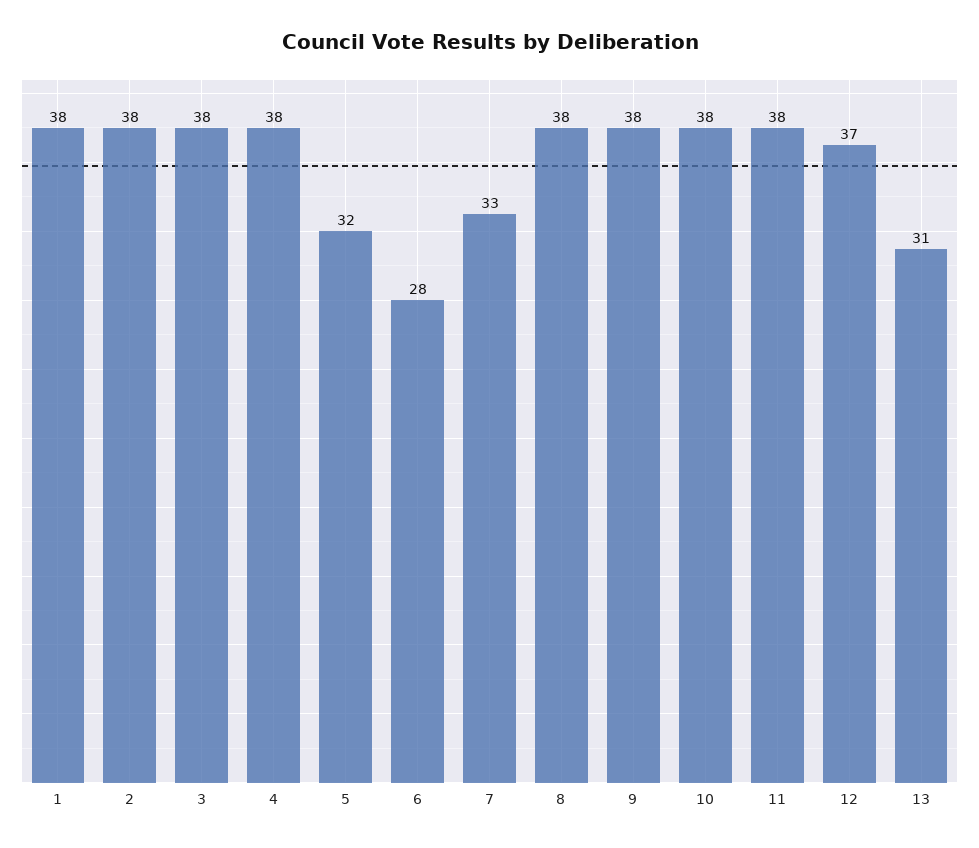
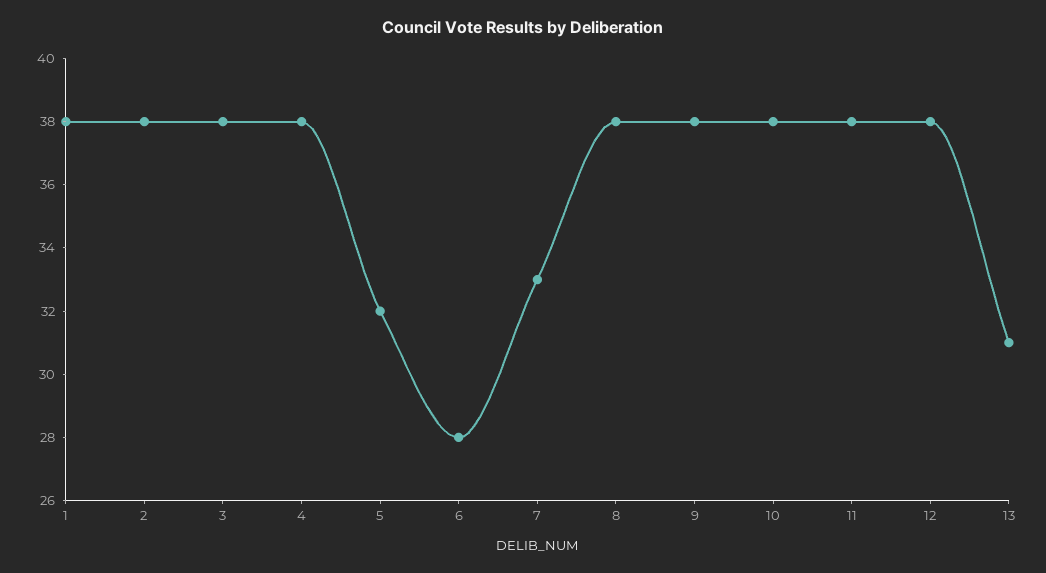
  {
    "1": 38,
    "2": 38,
    "3": 38,
    "4": 38,
    "5": 32,
    "6": 28,
    "7": 33,
    "8": 38,
    "9": 38,
    "10": 38,
    "11": 38,
-   "12": 37,
+   "12": 38,
    "13": 31
  }

